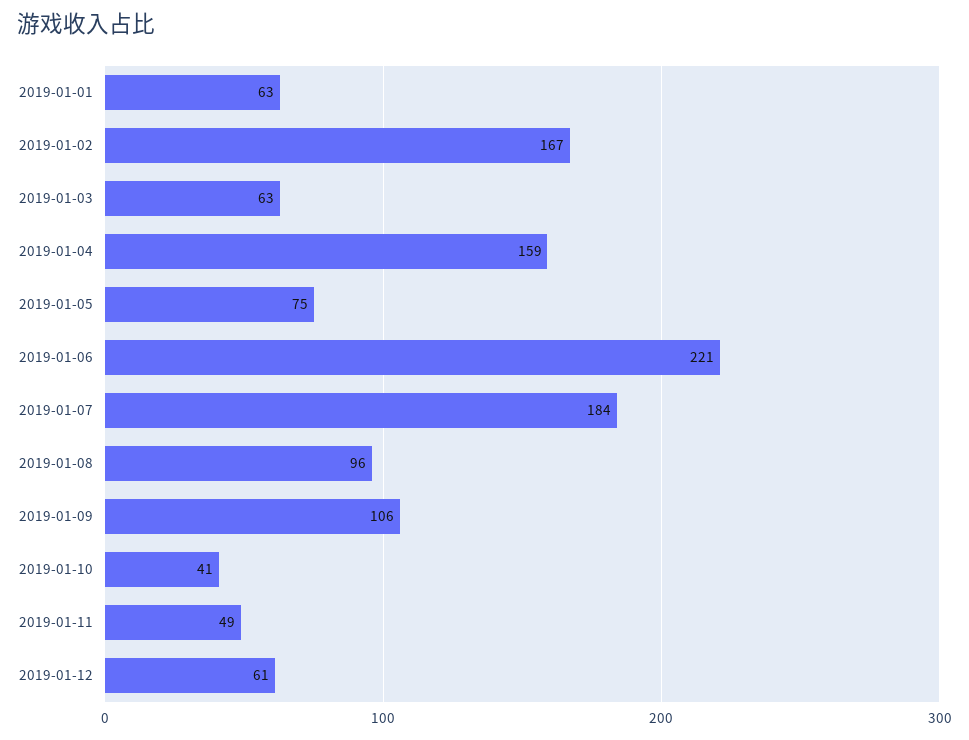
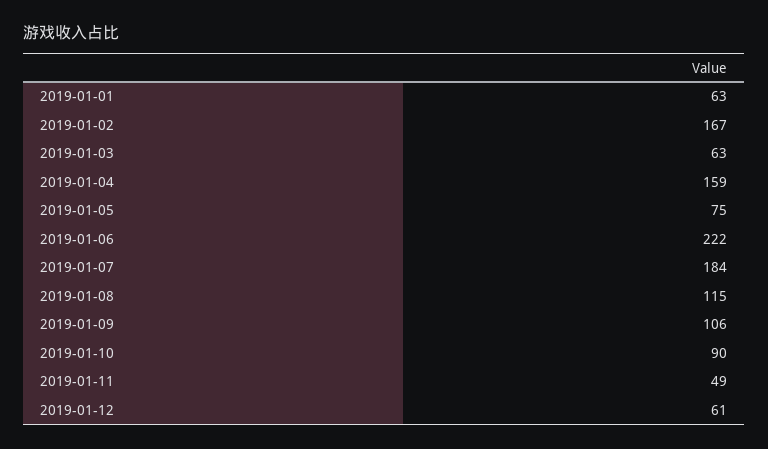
  {
    "2019-01-01": 63,
    "2019-01-02": 167,
    "2019-01-03": 63,
    "2019-01-04": 159,
    "2019-01-05": 75,
-   "2019-01-06": 221,
+   "2019-01-06": 222,
    "2019-01-07": 184,
-   "2019-01-08": 96,
+   "2019-01-08": 115,
    "2019-01-09": 106,
-   "2019-01-10": 41,
+   "2019-01-10": 90,
    "2019-01-11": 49,
    "2019-01-12": 61
  }

